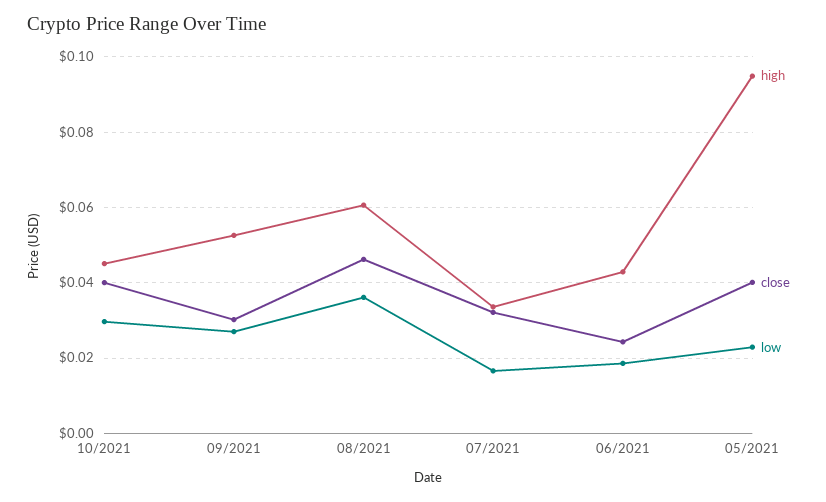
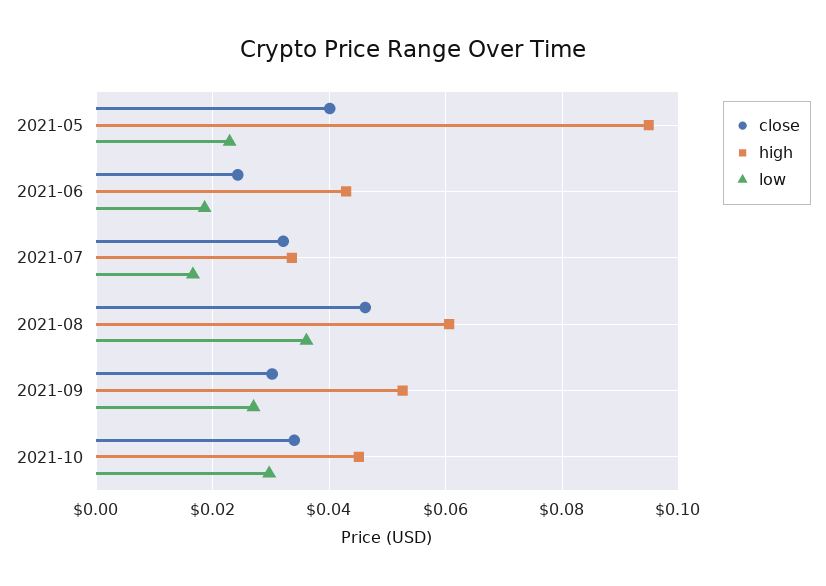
  {
    "high": {
      "10/2021": 0.046,
      "09/2021": 0.052,
      "08/2021": 0.06,
      "07/2021": 0.034,
      "06/2021": 0.042,
      "05/2021": 0.094
    },
    "close": {
-     "10/2021": 0.04,
+     "10/2021": 0.034,
      "09/2021": 0.03,
      "08/2021": 0.046,
      "07/2021": 0.032,
      "06/2021": 0.024,
      "05/2021": 0.04
    },
    "low": {
      "10/2021": 0.03,
      "09/2021": 0.028,
      "08/2021": 0.036,
      "07/2021": 0.016,
      "06/2021": 0.018,
      "05/2021": 0.022
    }
  }

